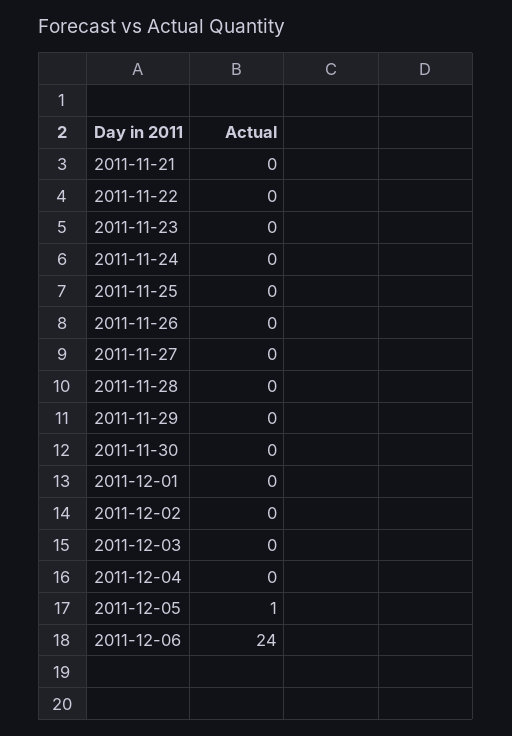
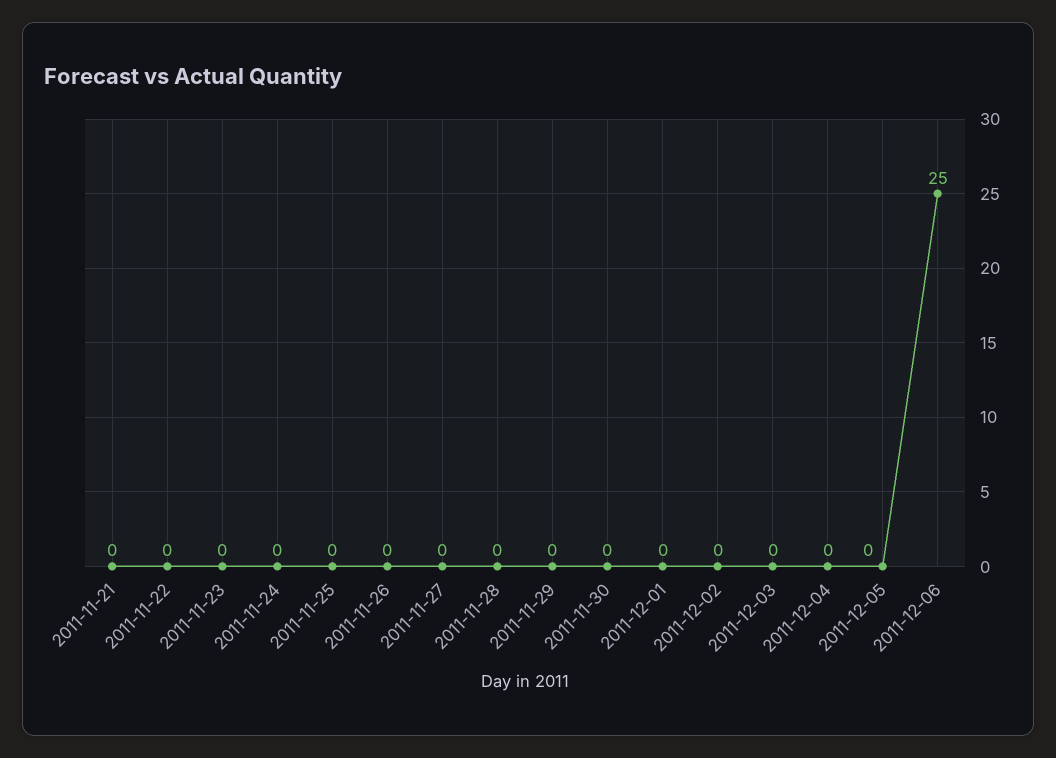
  {
    "2011-11-21": 0,
    "2011-11-22": 0,
    "2011-11-23": 0,
    "2011-11-24": 0,
    "2011-11-25": 0,
    "2011-11-26": 0,
    "2011-11-27": 0,
    "2011-11-28": 0,
    "2011-11-29": 0,
    "2011-11-30": 0,
    "2011-12-01": 0,
    "2011-12-02": 0,
    "2011-12-03": 0,
    "2011-12-04": 0,
-   "2011-12-05": 1,
+   "2011-12-05": 0,
-   "2011-12-06": 24
+   "2011-12-06": 25
  }

